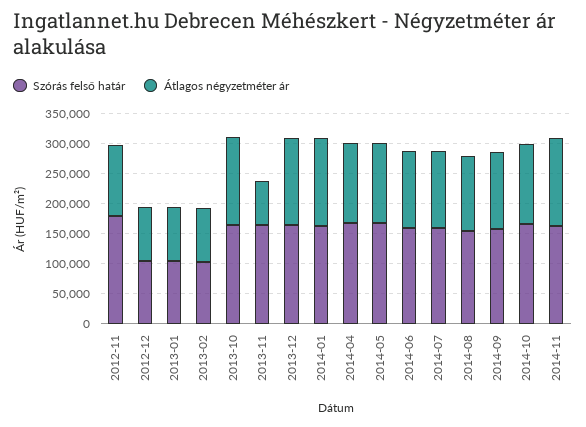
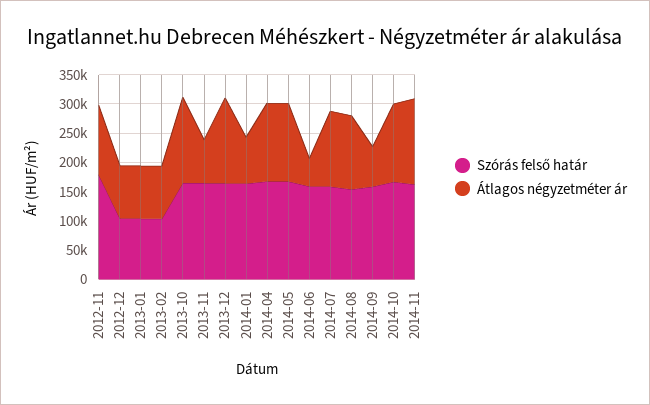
  {
    "Szórás felső határ": {
      "2012-11": 175000,
      "2012-12": 100000,
      "2013-01": 100000,
      "2013-02": 100000,
      "2013-10": 175000,
      "2013-11": 175000,
      "2013-12": 175000,
      "2014-01": 175000,
      "2014-04": 175000,
      "2014-05": 175000,
      "2014-06": 150000,
      "2014-07": 150000,
      "2014-08": 150000,
      "2014-09": 150000,
      "2014-10": 175000,
      "2014-11": 175000
    },
    "Átlagos négyzetméter ár": {
      "2012-11": 125000,
      "2012-12": 100000,
      "2013-01": 100000,
      "2013-02": 100000,
      "2013-10": 150000,
      "2013-11": 75000,
      "2013-12": 150000,
-     "2014-01": 150000,
+     "2014-01": 75000,
      "2014-04": 125000,
      "2014-05": 125000,
-     "2014-06": 125000,
+     "2014-06": 50000,
      "2014-07": 125000,
      "2014-08": 125000,
-     "2014-09": 125000,
+     "2014-09": 75000,
      "2014-10": 125000,
      "2014-11": 150000
    }
  }

